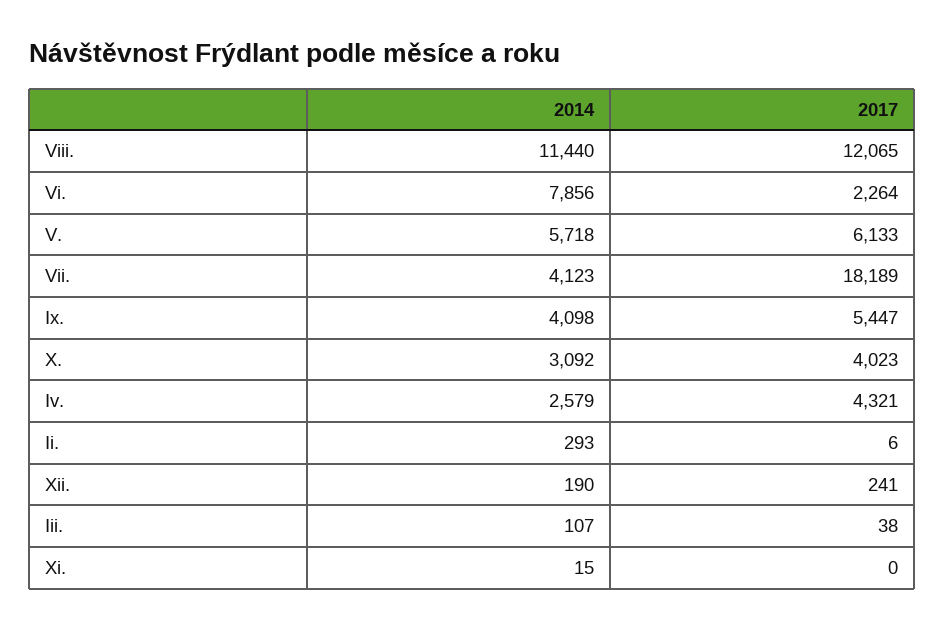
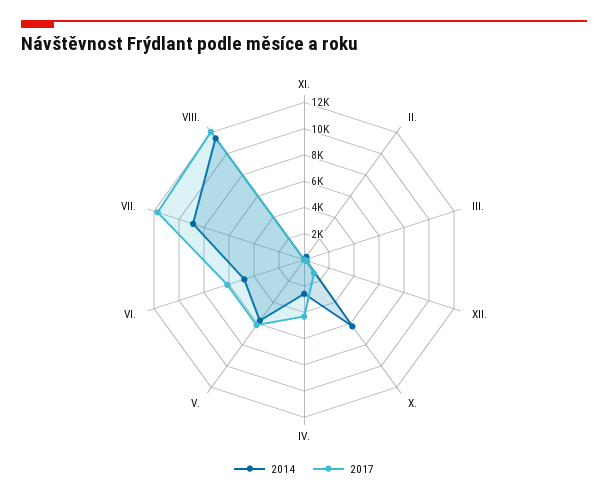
  {
    "2014": {
      "Viii.": 11440,
-     "Vi.": 7856,
+     "Vi.": 5000,
      "V.": 5718,
-     "Vii.": 4123,
+     "Vii.": 9000,
-     "Ix.": 4098,
-     "X.": 3092,
+     "X.": 6000,
      "Iv.": 2579,
      "Ii.": 293,
      "Xii.": 190,
      "Iii.": 107,
      "Xi.": 15
    },
    "2017": {
      "Viii.": 12065,
-     "Vi.": 2264,
+     "Vi.": 6000,
      "V.": 6133,
-     "Vii.": 18189,
+     "Vii.": 12000,
-     "Ix.": 5447,
-     "X.": 4023,
+     "X.": 1000,
      "Iv.": 4321,
      "Ii.": 6,
      "Xii.": 241,
      "Iii.": 38,
      "Xi.": 0
    }
  }

